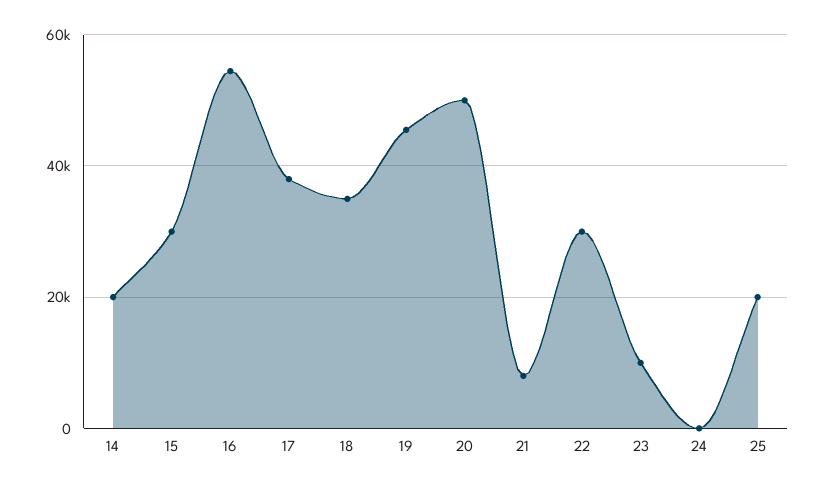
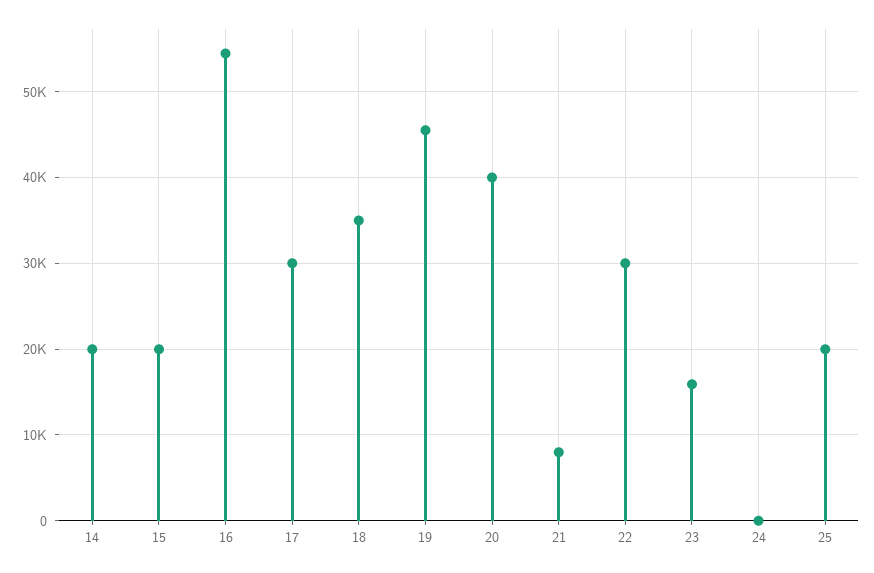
  {
    "14": 20000,
-   "15": 30000,
+   "15": 20000,
    "16": 54000,
-   "17": 38000,
+   "17": 30000,
    "18": 35000,
    "19": 46000,
-   "20": 50000,
+   "20": 40000,
    "21": 8000,
    "22": 30000,
-   "23": 10000,
+   "23": 16000,
    "24": 0,
    "25": 20000
  }

